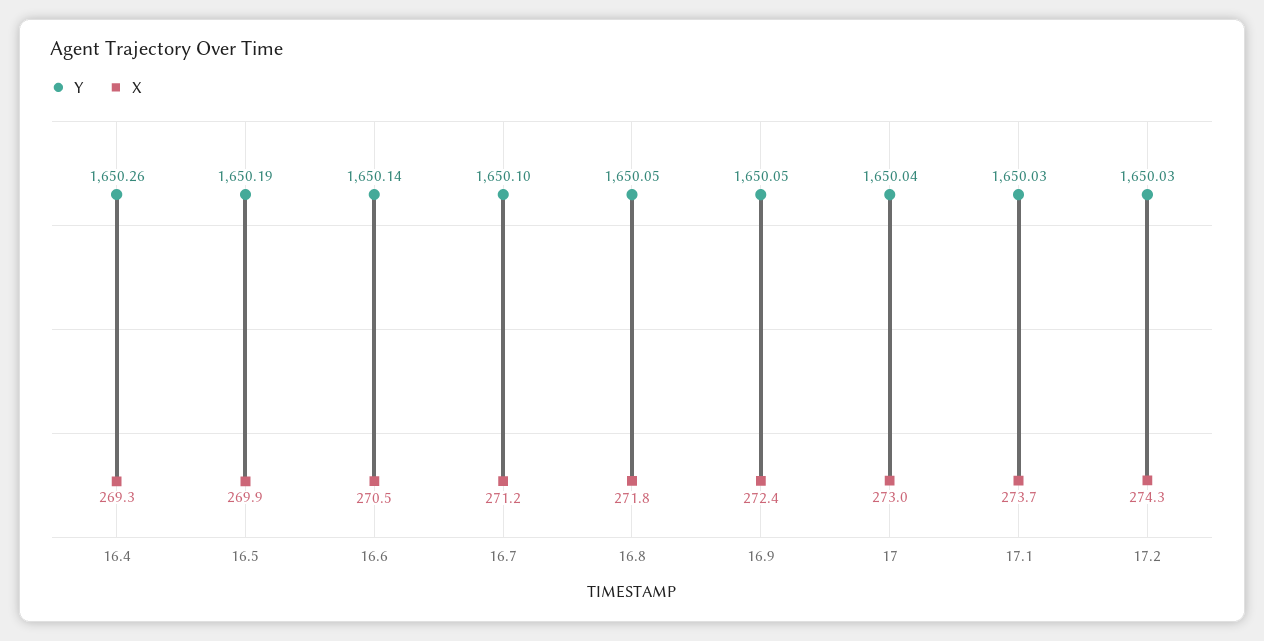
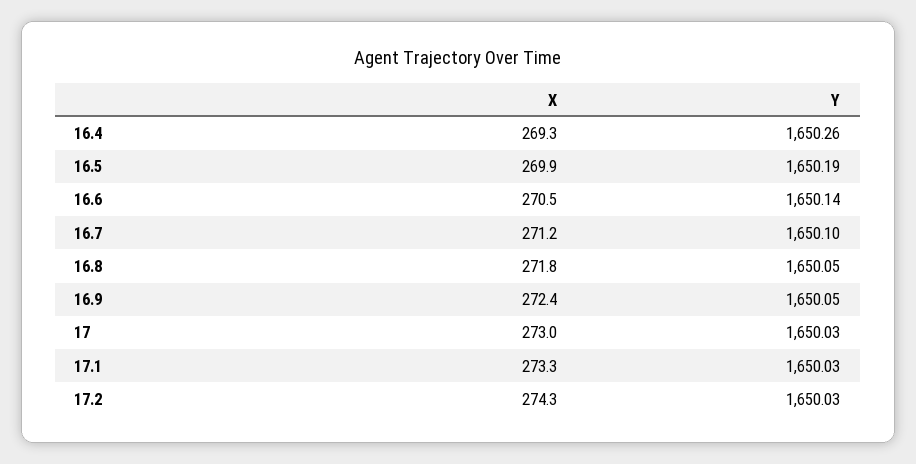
  {
    "Y": {
      "16.4": 1650.26,
      "16.5": 1650.19,
      "16.6": 1650.14,
      "16.7": 1650.1,
      "16.8": 1650.05,
      "16.9": 1650.05,
-     "17": 1650.04,
+     "17": 1650.03,
      "17.1": 1650.03,
      "17.2": 1650.03
    },
    "X": {
      "16.4": 269.3,
      "16.5": 269.9,
      "16.6": 270.5,
      "16.7": 271.2,
      "16.8": 271.8,
      "16.9": 272.4,
      "17": 273,
-     "17.1": 273.7,
+     "17.1": 273.3,
      "17.2": 274.3
    }
  }

